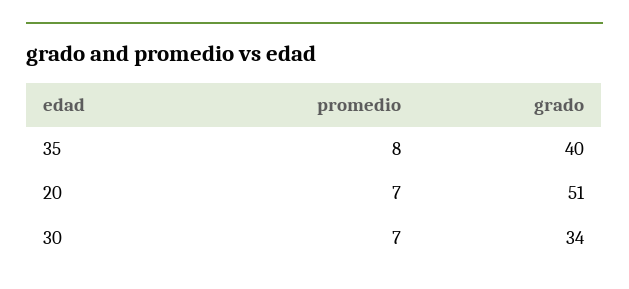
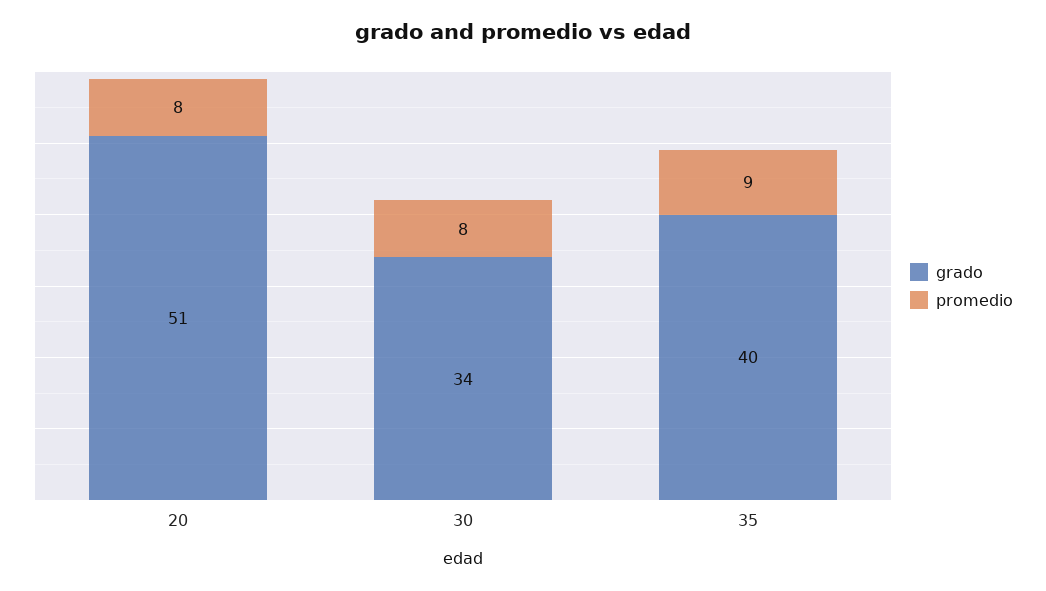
  {
    "promedio": {
-     "35": 8,
+     "35": 9,
-     "20": 7,
+     "20": 8,
-     "30": 7
+     "30": 8
    },
    "grado": {
      "35": 40,
      "20": 51,
      "30": 34
    }
  }

